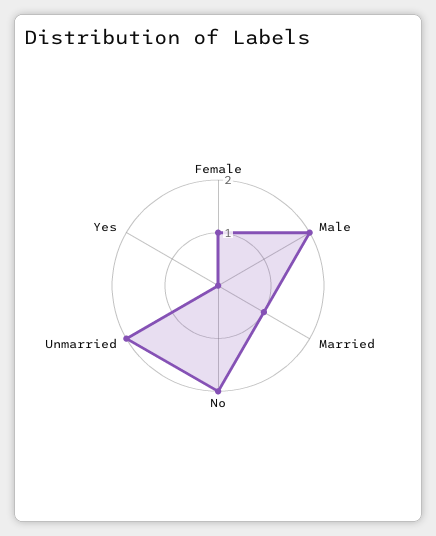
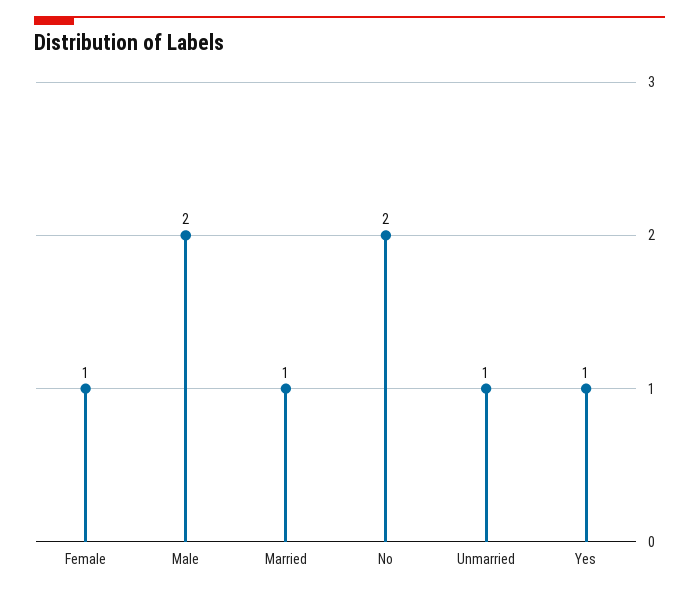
  {
    "Female": 1,
    "Male": 2,
    "Married": 1,
    "No": 2,
-   "Unmarried": 2,
+   "Unmarried": 1,
-   "Yes": 0
+   "Yes": 1
  }

